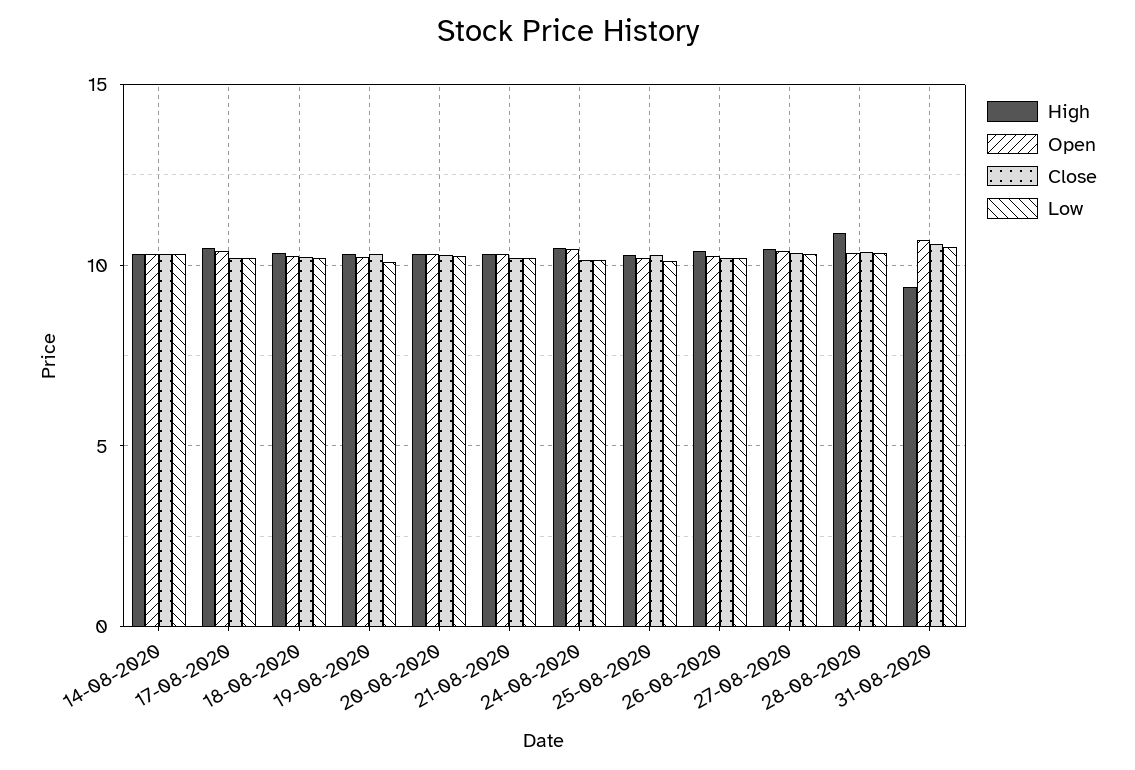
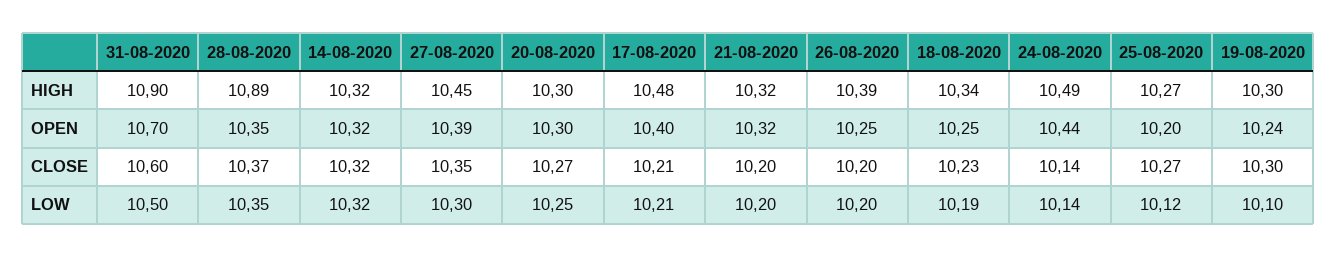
  {
    "High": {
      "14-08-2020": 10.32,
      "17-08-2020": 10.48,
      "18-08-2020": 10.34,
      "19-08-2020": 10.3,
      "20-08-2020": 10.3,
      "21-08-2020": 10.32,
      "24-08-2020": 10.49,
      "25-08-2020": 10.27,
      "26-08-2020": 10.39,
      "27-08-2020": 10.45,
      "28-08-2020": 10.89,
-     "31-08-2020": 9.5
+     "31-08-2020": 10.9
    },
    "Open": {
      "14-08-2020": 10.32,
      "17-08-2020": 10.4,
      "18-08-2020": 10.25,
      "19-08-2020": 10.24,
      "20-08-2020": 10.3,
      "21-08-2020": 10.32,
      "24-08-2020": 10.44,
      "25-08-2020": 10.2,
      "26-08-2020": 10.25,
      "27-08-2020": 10.39,
      "28-08-2020": 10.35,
      "31-08-2020": 10.7
    },
    "Close": {
      "14-08-2020": 10.32,
      "17-08-2020": 10.21,
      "18-08-2020": 10.23,
      "19-08-2020": 10.3,
      "20-08-2020": 10.27,
      "21-08-2020": 10.2,
      "24-08-2020": 10.14,
      "25-08-2020": 10.27,
      "26-08-2020": 10.2,
      "27-08-2020": 10.35,
      "28-08-2020": 10.37,
      "31-08-2020": 10.6
    },
    "Low": {
      "14-08-2020": 10.32,
      "17-08-2020": 10.21,
      "18-08-2020": 10.19,
      "19-08-2020": 10.1,
      "20-08-2020": 10.25,
      "21-08-2020": 10.2,
      "24-08-2020": 10.14,
      "25-08-2020": 10.12,
      "26-08-2020": 10.2,
      "27-08-2020": 10.3,
      "28-08-2020": 10.35,
      "31-08-2020": 10.5
    }
  }

